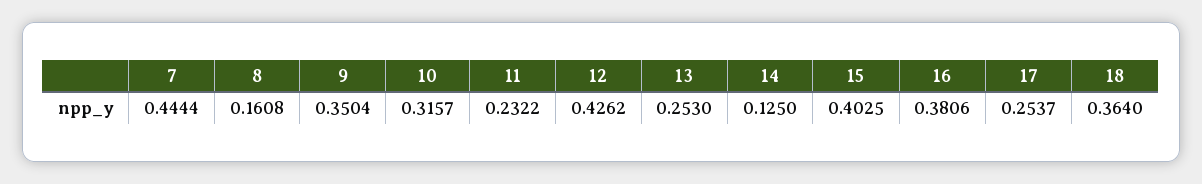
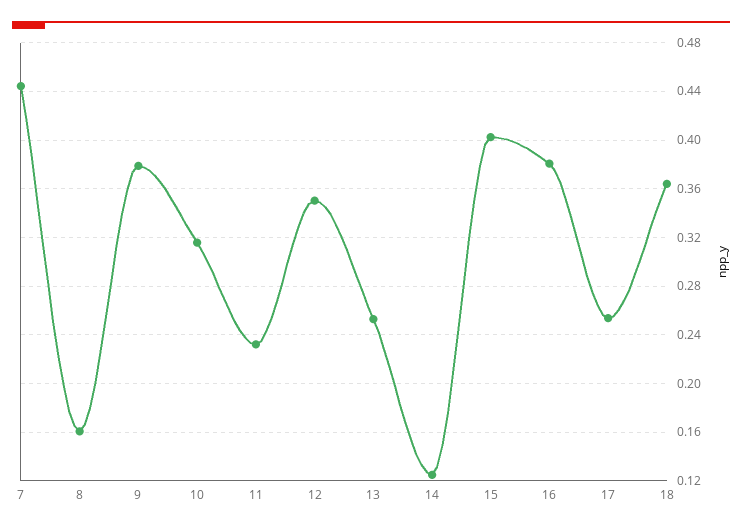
  {
    "7": 0.4444,
    "8": 0.1608,
-   "9": 0.3504,
+   "9": 0.38,
    "10": 0.3157,
    "11": 0.2322,
-   "12": 0.4262,
+   "12": 0.35,
    "13": 0.253,
    "14": 0.125,
    "15": 0.4025,
    "16": 0.3806,
    "17": 0.2537,
    "18": 0.364
  }

